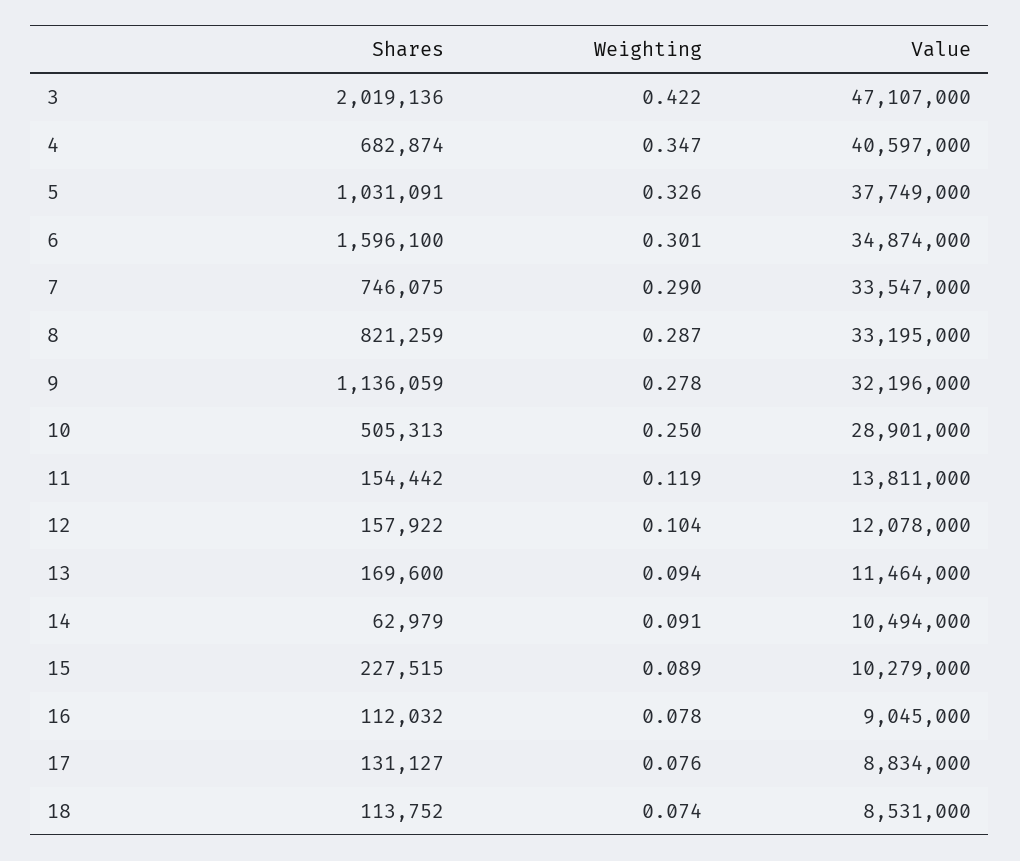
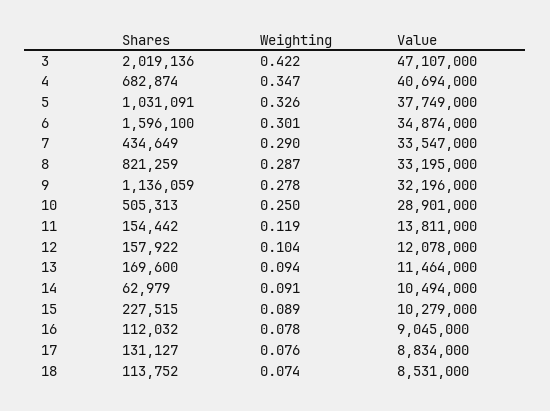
  {
    "Shares": {
      "3": 2019136,
      "4": 682874,
      "5": 1031091,
      "6": 1596100,
-     "7": 746075,
+     "7": 434649,
      "8": 821259,
      "9": 1136059,
      "10": 505313,
      "11": 154442,
      "12": 157922,
      "13": 169600,
      "14": 62979,
      "15": 227515,
      "16": 112032,
      "17": 131127,
      "18": 113752
    },
    "Weighting": {
      "3": 0.422,
      "4": 0.347,
      "5": 0.326,
      "6": 0.301,
      "7": 0.29,
      "8": 0.287,
      "9": 0.278,
      "10": 0.25,
      "11": 0.119,
      "12": 0.104,
      "13": 0.094,
      "14": 0.091,
      "15": 0.089,
      "16": 0.078,
      "17": 0.076,
      "18": 0.074
    },
    "Value": {
      "3": 47107000,
-     "4": 40597000,
+     "4": 40694000,
      "5": 37749000,
      "6": 34874000,
      "7": 33547000,
      "8": 33195000,
      "9": 32196000,
      "10": 28901000,
      "11": 13811000,
      "12": 12078000,
      "13": 11464000,
      "14": 10494000,
      "15": 10279000,
      "16": 9045000,
      "17": 8834000,
      "18": 8531000
    }
  }

